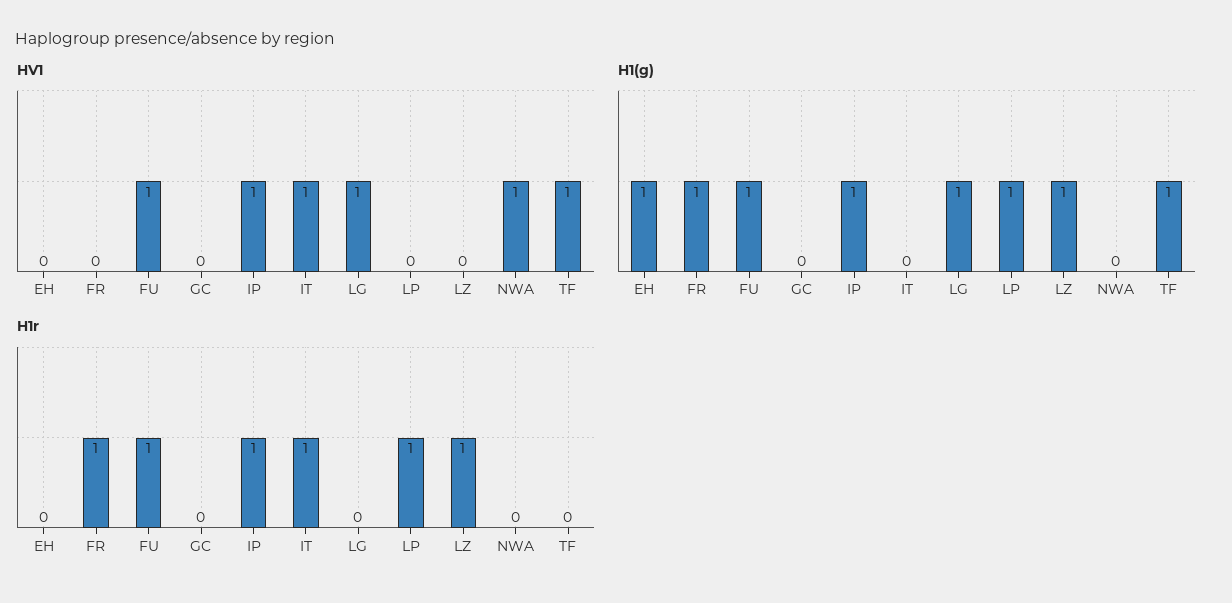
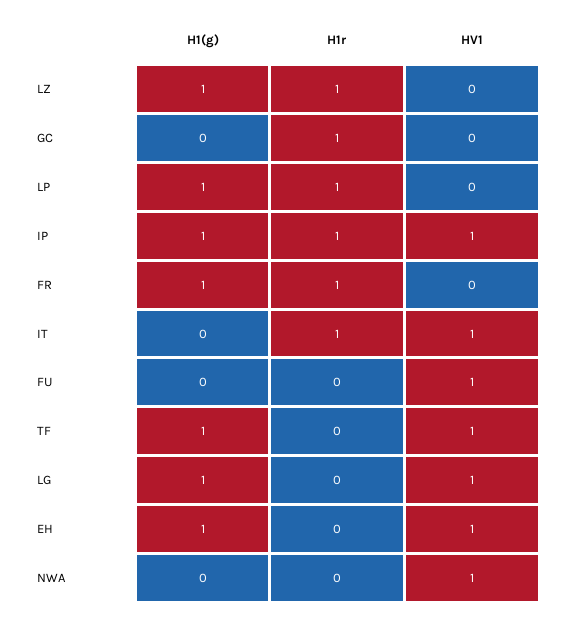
  {
    "HV1": {
-     "EH": 0,
+     "EH": 1,
      "FR": 0,
      "FU": 1,
      "GC": 0,
      "IP": 1,
      "IT": 1,
      "LG": 1,
      "LP": 0,
      "LZ": 0,
      "NWA": 1,
      "TF": 1
    },
    "H1(g)": {
      "EH": 1,
      "FR": 1,
-     "FU": 1,
+     "FU": 0,
      "GC": 0,
      "IP": 1,
      "IT": 0,
      "LG": 1,
      "LP": 1,
      "LZ": 1,
      "NWA": 0,
      "TF": 1
    },
    "H1r": {
      "EH": 0,
      "FR": 1,
-     "FU": 1,
+     "FU": 0,
-     "GC": 0,
+     "GC": 1,
      "IP": 1,
      "IT": 1,
      "LG": 0,
      "LP": 1,
      "LZ": 1,
      "NWA": 0,
      "TF": 0
    }
  }

